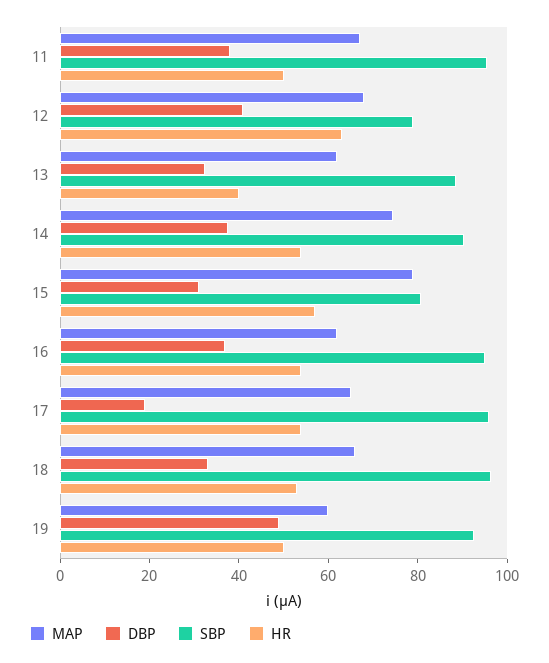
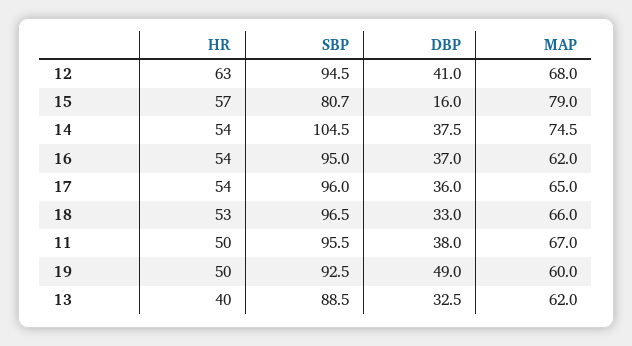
  {
    "MAP": {
      "11": 67,
      "12": 68,
      "13": 62,
      "14": 74.5,
      "15": 79,
      "16": 62,
      "17": 65,
      "18": 66,
      "19": 60
    },
    "DBP": {
      "11": 38,
      "12": 41,
      "13": 32.5,
      "14": 37.5,
-     "15": 30,
+     "15": 16,
      "16": 37,
-     "17": 20,
+     "17": 36,
      "18": 33,
      "19": 49
    },
    "SBP": {
      "11": 95.5,
-     "12": 80,
+     "12": 94.5,
      "13": 88.5,
-     "14": 90,
+     "14": 104.5,
      "15": 80.7,
      "16": 95,
      "17": 96,
      "18": 96.5,
      "19": 92.5
    },
    "HR": {
      "11": 50,
      "12": 63,
      "13": 40,
      "14": 54,
      "15": 57,
      "16": 54,
      "17": 54,
      "18": 53,
      "19": 50
    }
  }

